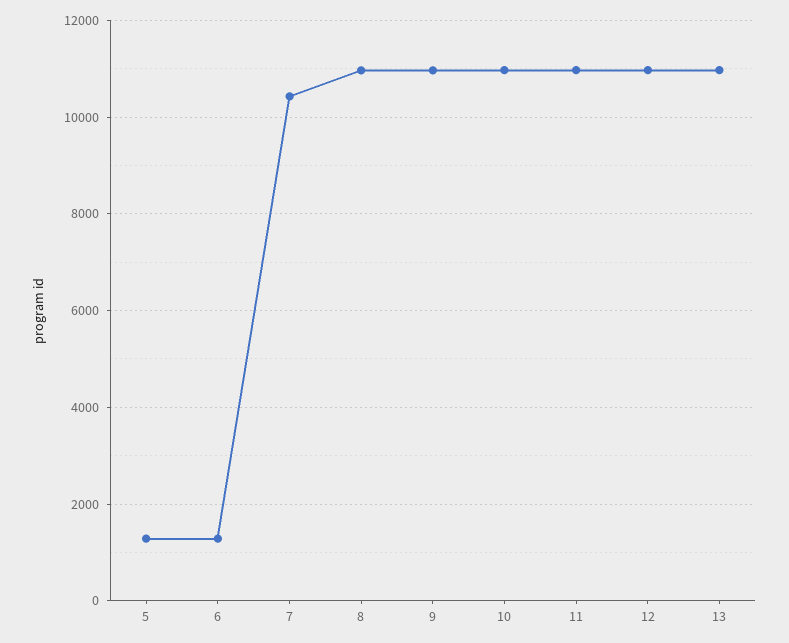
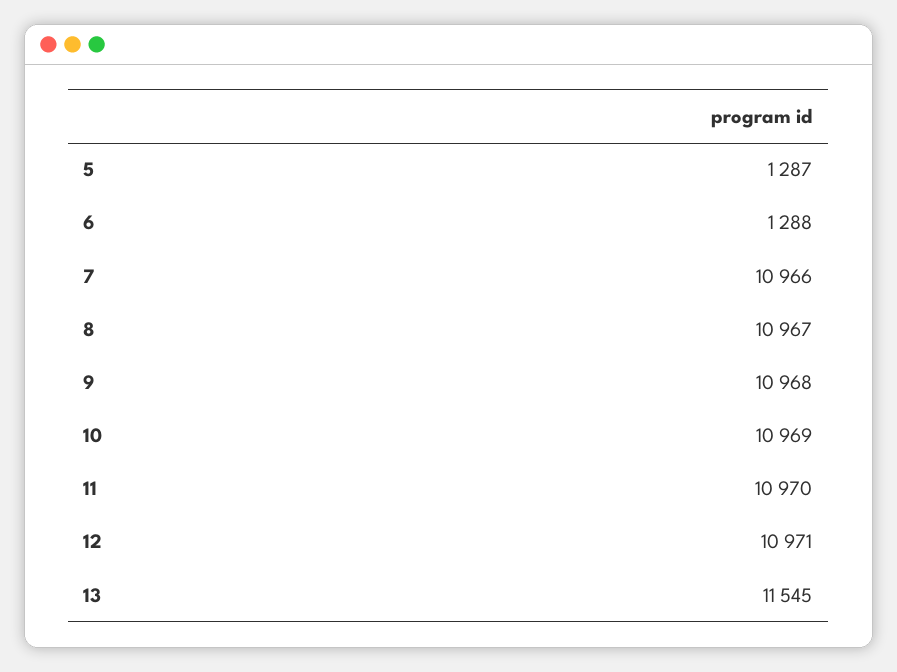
  {
    "5": 1287,
    "6": 1288,
-   "7": 10400,
+   "7": 10966,
    "8": 10967,
    "9": 10968,
    "10": 10969,
    "11": 10970,
    "12": 10971,
-   "13": 11000
+   "13": 11545
  }

